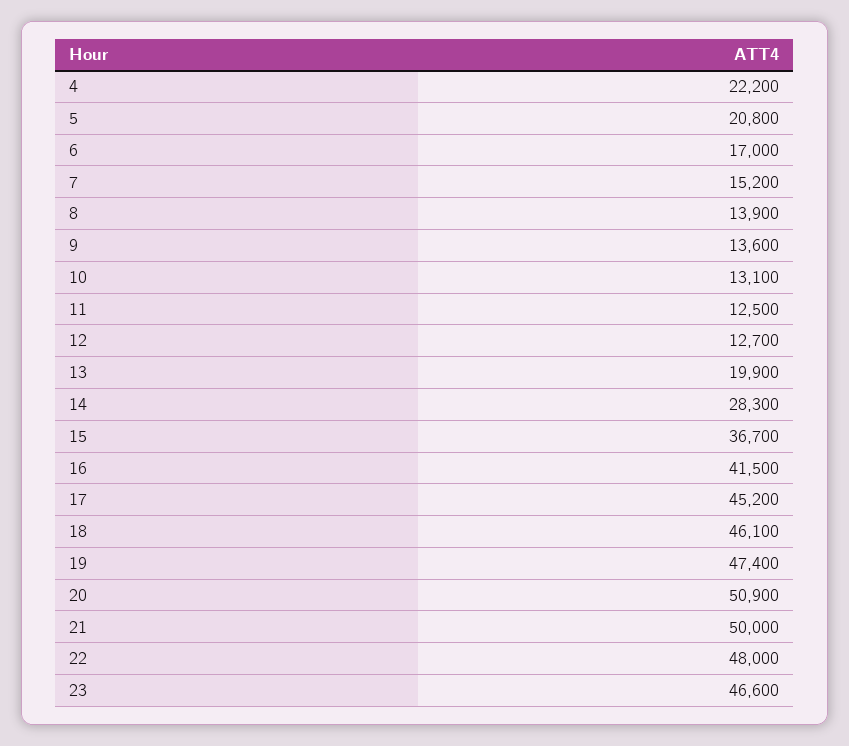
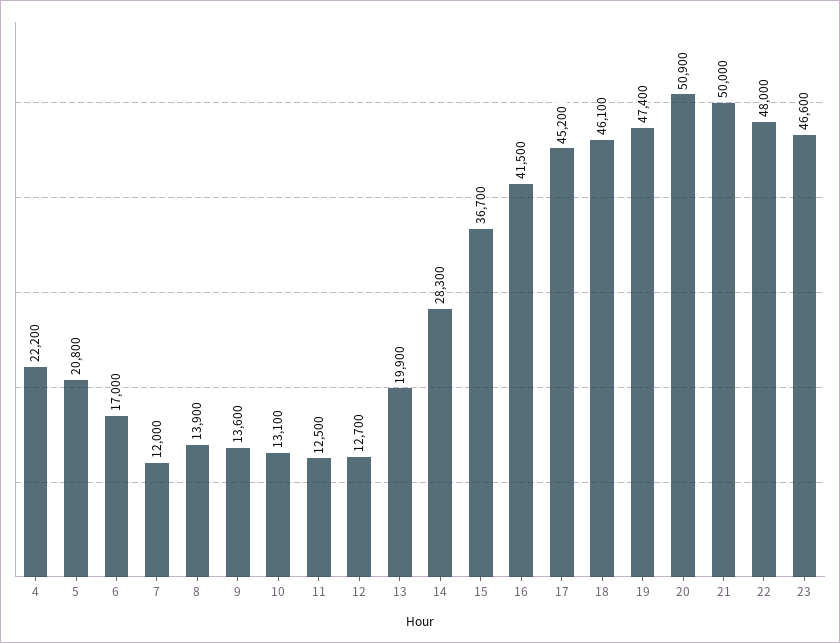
  {
    "4": 22200,
    "5": 20800,
    "6": 17000,
-   "7": 15200,
+   "7": 12000,
    "8": 13900,
    "9": 13600,
    "10": 13100,
    "11": 12500,
    "12": 12700,
    "13": 19900,
    "14": 28300,
    "15": 36700,
    "16": 41500,
    "17": 45200,
    "18": 46100,
    "19": 47400,
    "20": 50900,
    "21": 50000,
    "22": 48000,
    "23": 46600
  }

